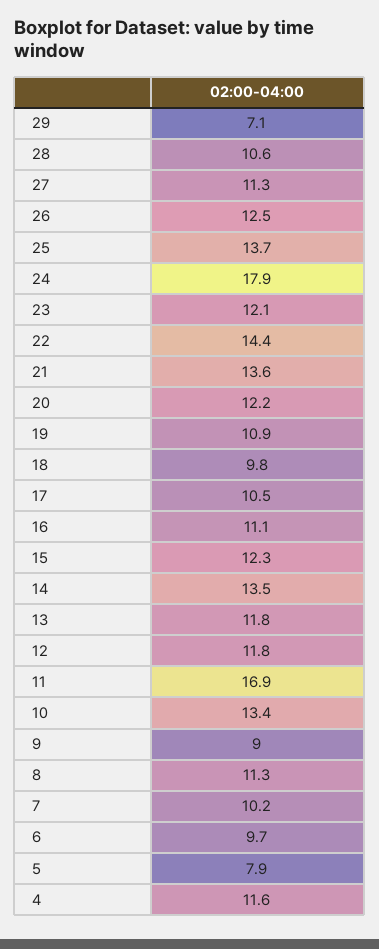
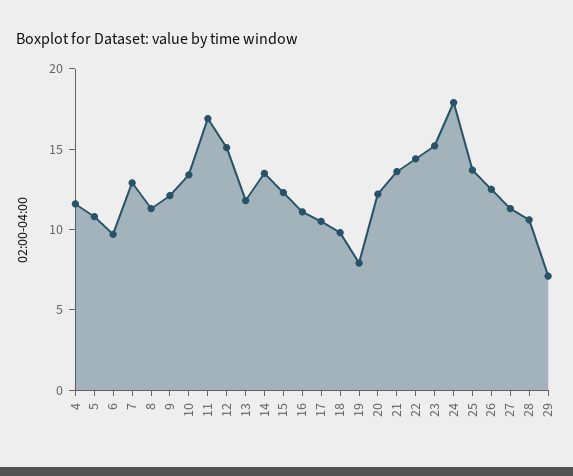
  {
    "29": 7.1,
    "28": 10.6,
    "27": 11.3,
    "26": 12.5,
    "25": 13.7,
    "24": 17.9,
-   "23": 12.1,
+   "23": 15,
    "22": 14.4,
    "21": 13.6,
    "20": 12.2,
-   "19": 10.9,
+   "19": 8,
    "18": 9.8,
    "17": 10.5,
    "16": 11.1,
    "15": 12.3,
    "14": 13.5,
    "13": 11.8,
-   "12": 11.8,
+   "12": 15,
    "11": 16.9,
    "10": 13.4,
-   "9": 9,
+   "9": 12,
    "8": 11.3,
-   "7": 10.2,
+   "7": 13,
    "6": 9.7,
-   "5": 7.9,
+   "5": 11,
    "4": 11.6
  }

